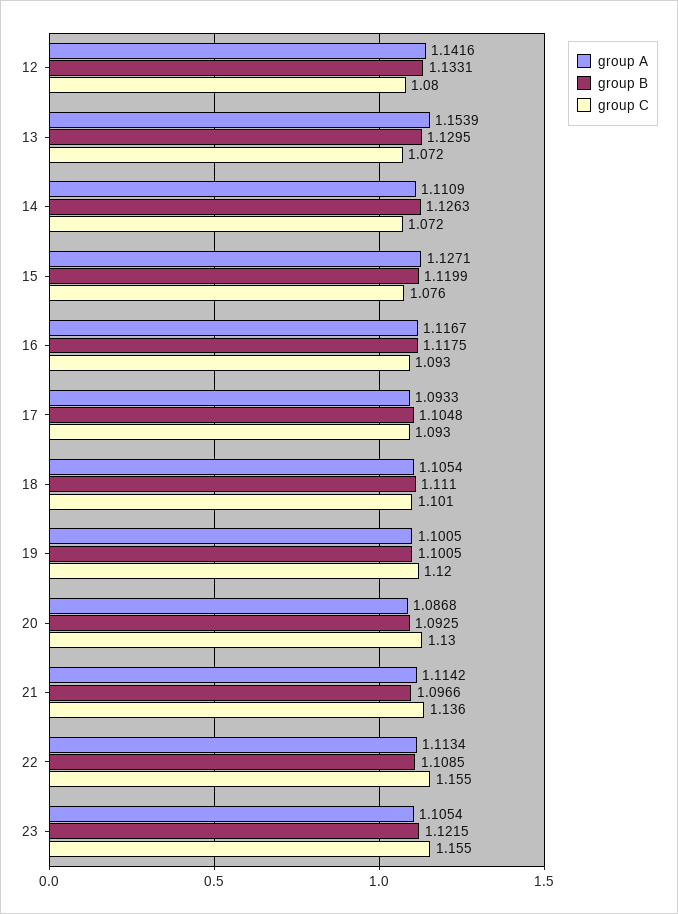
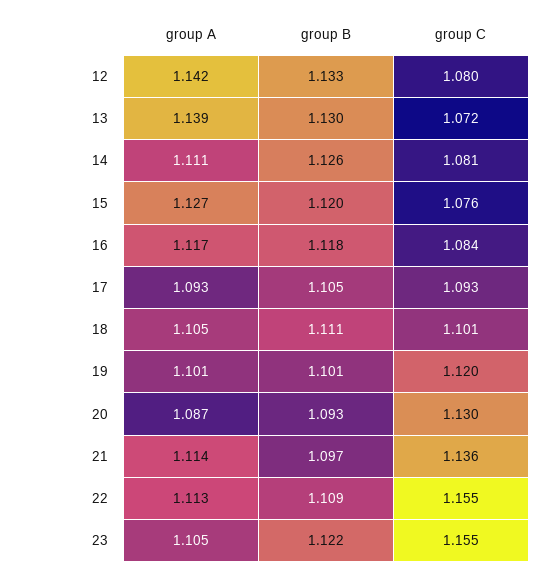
  {
    "group A": {
      "12": 1.1416,
-     "13": 1.1539,
+     "13": 1.139,
      "14": 1.1109,
      "15": 1.1271,
      "16": 1.1167,
      "17": 1.0933,
      "18": 1.1054,
      "19": 1.1005,
      "20": 1.0868,
      "21": 1.1142,
      "22": 1.1134,
      "23": 1.1054
    },
    "group B": {
      "12": 1.1331,
      "13": 1.1295,
      "14": 1.1263,
      "15": 1.1199,
      "16": 1.1175,
      "17": 1.1048,
      "18": 1.111,
      "19": 1.1005,
      "20": 1.0925,
      "21": 1.0966,
      "22": 1.1085,
      "23": 1.1215
    },
    "group C": {
      "12": 1.08,
      "13": 1.072,
-     "14": 1.072,
+     "14": 1.081,
      "15": 1.076,
-     "16": 1.093,
+     "16": 1.084,
      "17": 1.093,
      "18": 1.101,
      "19": 1.12,
      "20": 1.13,
      "21": 1.136,
      "22": 1.155,
      "23": 1.155
    }
  }

